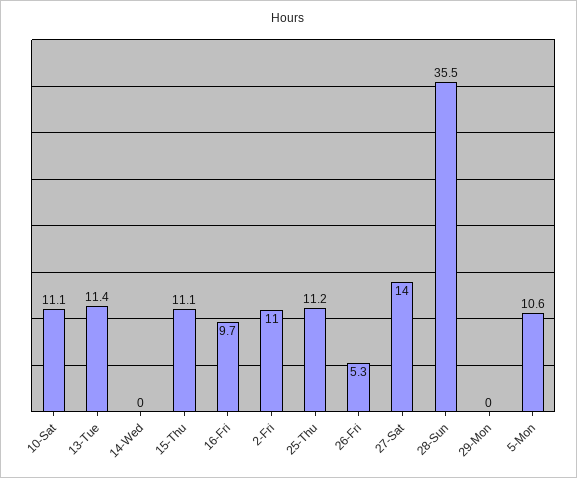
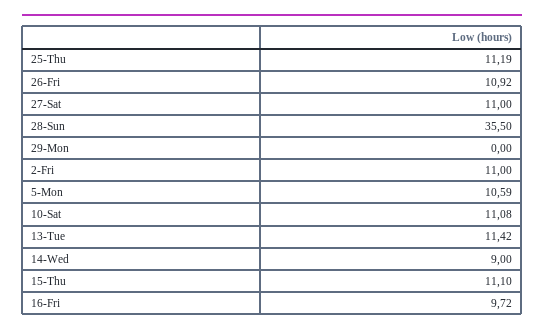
  {
    "10-Sat": 11.08,
    "13-Tue": 11.42,
-   "14-Wed": 0,
+   "14-Wed": 9,
    "15-Thu": 11.1,
    "16-Fri": 9.72,
    "2-Fri": 11,
    "25-Thu": 11.19,
-   "26-Fri": 5.3,
+   "26-Fri": 10.92,
-   "27-Sat": 14,
+   "27-Sat": 11,
    "28-Sun": 35.5,
    "29-Mon": 0,
    "5-Mon": 10.59
  }

